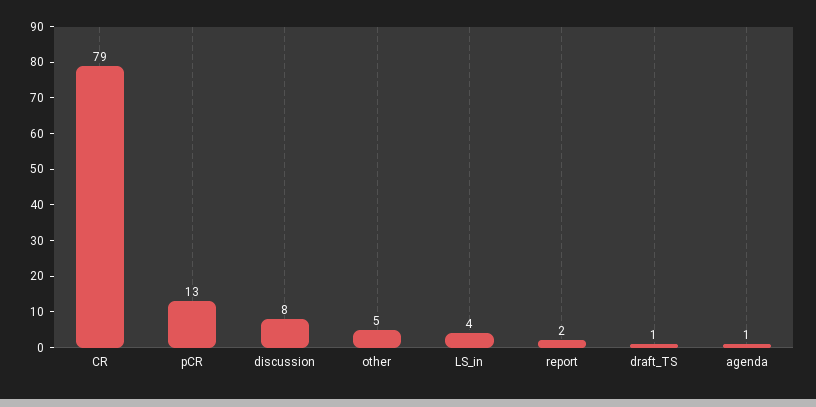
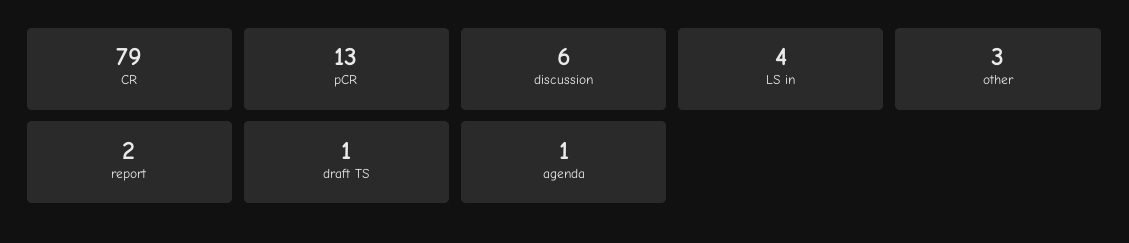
  {
    "CR": 79,
    "pCR": 13,
-   "discussion": 8,
+   "discussion": 6,
-   "other": 5,
+   "other": 3,
    "LS_in": 4,
    "report": 2,
    "draft_TS": 1,
    "agenda": 1
  }

